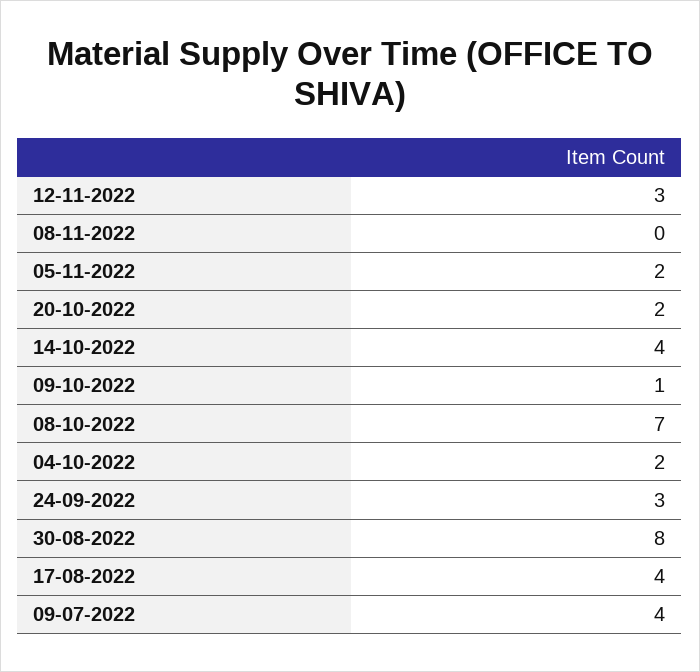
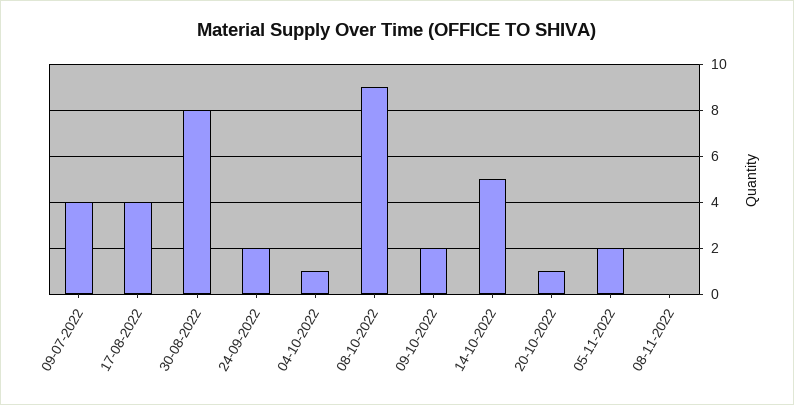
  {
-   "12-11-2022": 3,
    "08-11-2022": 0,
    "05-11-2022": 2,
-   "20-10-2022": 2,
+   "20-10-2022": 1,
-   "14-10-2022": 4,
+   "14-10-2022": 5,
-   "09-10-2022": 1,
+   "09-10-2022": 2,
-   "08-10-2022": 7,
+   "08-10-2022": 9,
-   "04-10-2022": 2,
+   "04-10-2022": 1,
-   "24-09-2022": 3,
+   "24-09-2022": 2,
    "30-08-2022": 8,
    "17-08-2022": 4,
    "09-07-2022": 4
  }

